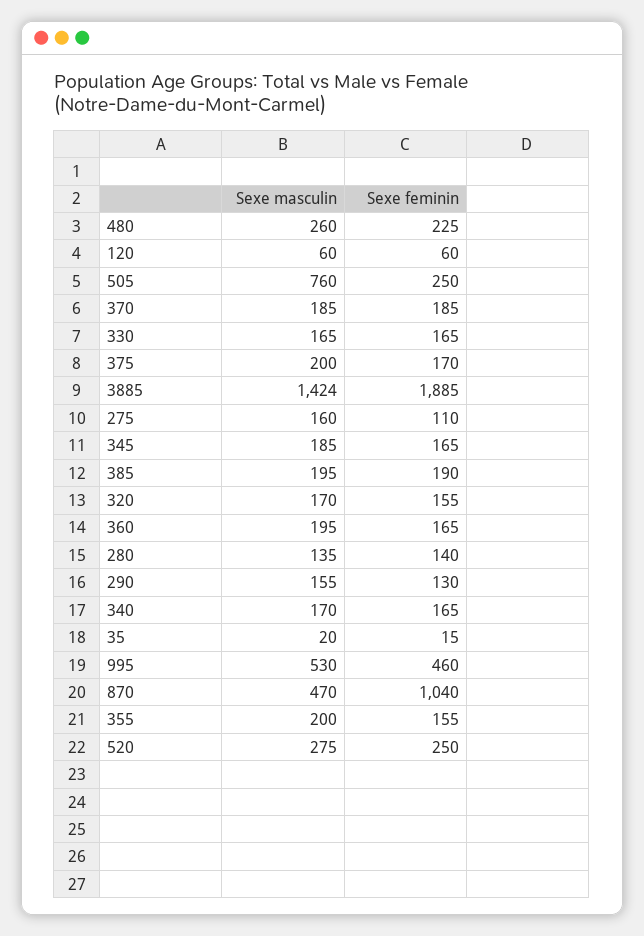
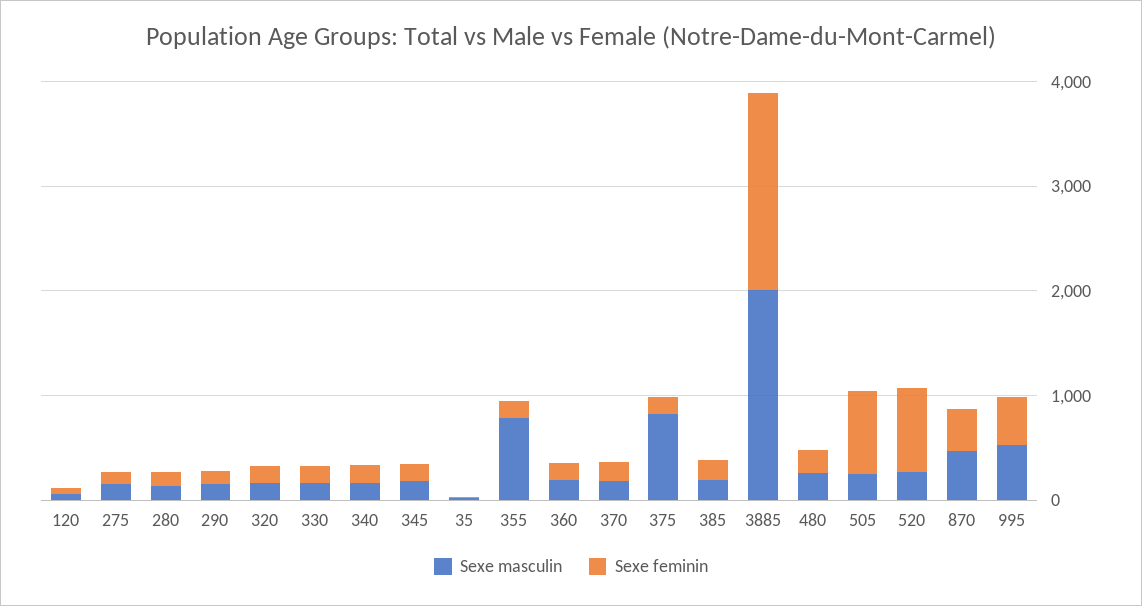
  {
    "Sexe masculin": {
      "480": 260,
      "120": 60,
-     "505": 760,
+     "505": 200,
      "370": 185,
      "330": 165,
-     "375": 200,
+     "375": 800,
-     "3885": 1424,
+     "3885": 2000,
      "275": 160,
      "345": 185,
      "385": 195,
      "320": 170,
      "360": 195,
      "280": 135,
      "290": 155,
      "340": 170,
      "35": 20,
      "995": 530,
      "870": 470,
-     "355": 200,
+     "355": 800,
      "520": 275
    },
    "Sexe feminin": {
      "480": 225,
      "120": 60,
-     "505": 250,
+     "505": 800,
      "370": 185,
      "330": 165,
      "375": 170,
      "3885": 1885,
      "275": 110,
      "345": 165,
      "385": 190,
      "320": 155,
      "360": 165,
      "280": 140,
      "290": 130,
      "340": 165,
      "35": 15,
      "995": 460,
-     "870": 1040,
+     "870": 400,
      "355": 155,
-     "520": 250
+     "520": 800
    }
  }

